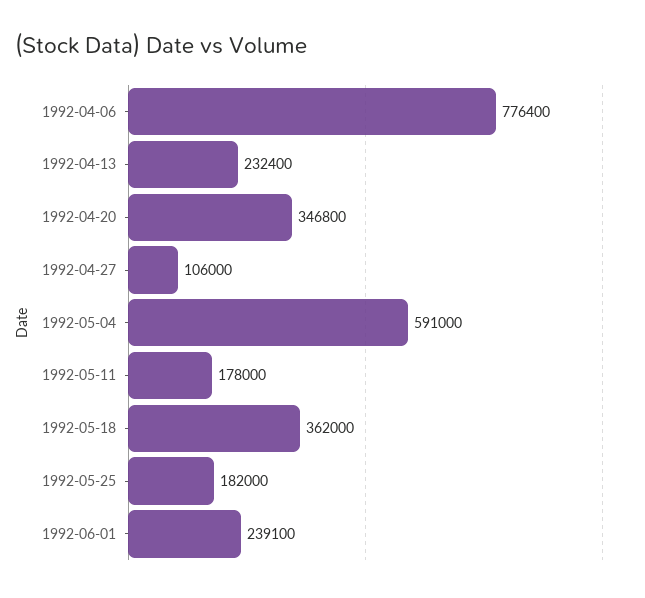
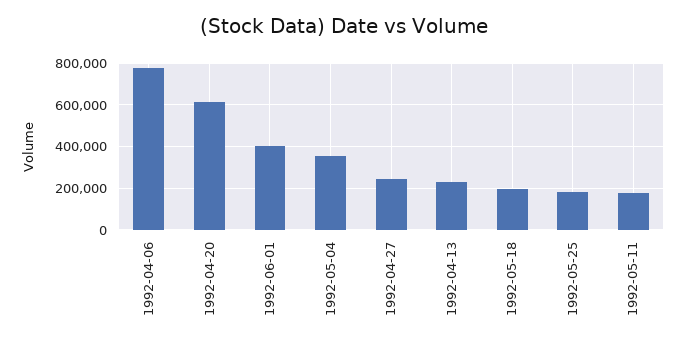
  {
    "1992-04-06": 776400,
    "1992-04-13": 232400,
-   "1992-04-20": 346800,
+   "1992-04-20": 600000,
-   "1992-04-27": 106000,
+   "1992-04-27": 250000,
-   "1992-05-04": 591000,
+   "1992-05-04": 350000,
    "1992-05-11": 178000,
-   "1992-05-18": 362000,
+   "1992-05-18": 200000,
    "1992-05-25": 182000,
-   "1992-06-01": 239100
+   "1992-06-01": 400000
  }

